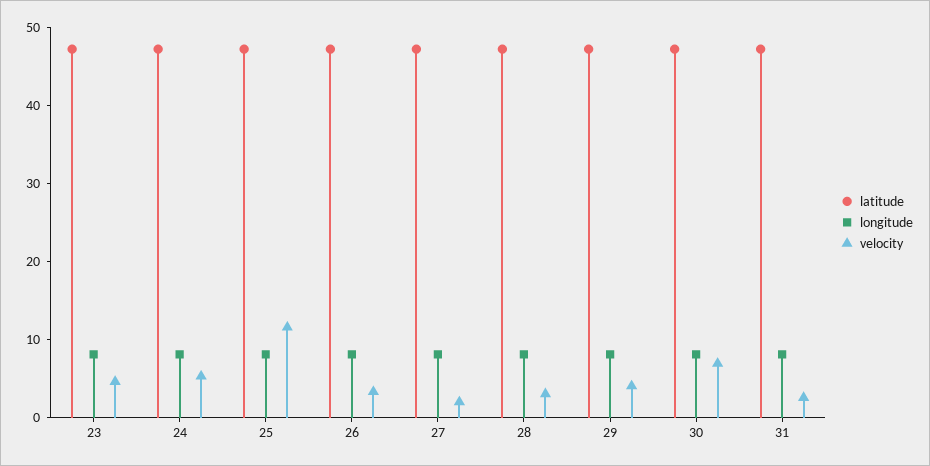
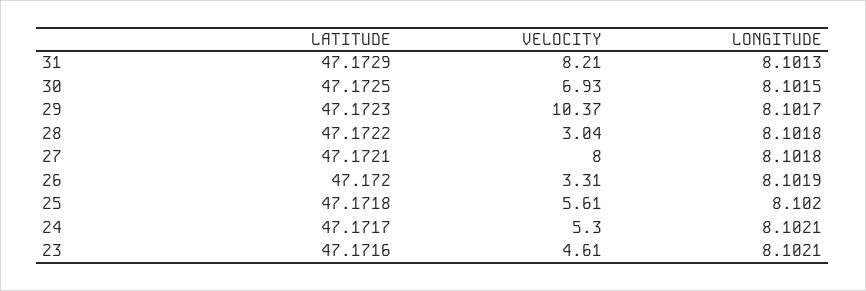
  {
    "latitude": {
      "23": 47.1716,
      "24": 47.1717,
      "25": 47.1718,
      "26": 47.172,
      "27": 47.1721,
      "28": 47.1722,
      "29": 47.1723,
      "30": 47.1725,
      "31": 47.1729
    },
    "longitude": {
      "23": 8.1021,
      "24": 8.1021,
      "25": 8.102,
      "26": 8.1019,
      "27": 8.1018,
      "28": 8.1018,
      "29": 8.1017,
      "30": 8.1015,
      "31": 8.1013
    },
    "velocity": {
      "23": 4.61,
      "24": 5.3,
-     "25": 12,
+     "25": 5.61,
      "26": 3.31,
-     "27": 2,
+     "27": 8,
      "28": 3.04,
-     "29": 4,
+     "29": 10.37,
      "30": 6.93,
-     "31": 2
+     "31": 8.21
    }
  }

